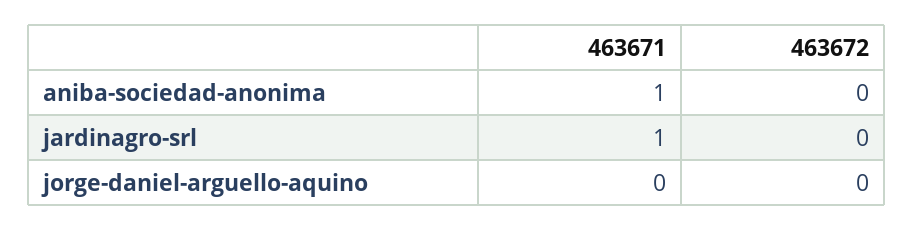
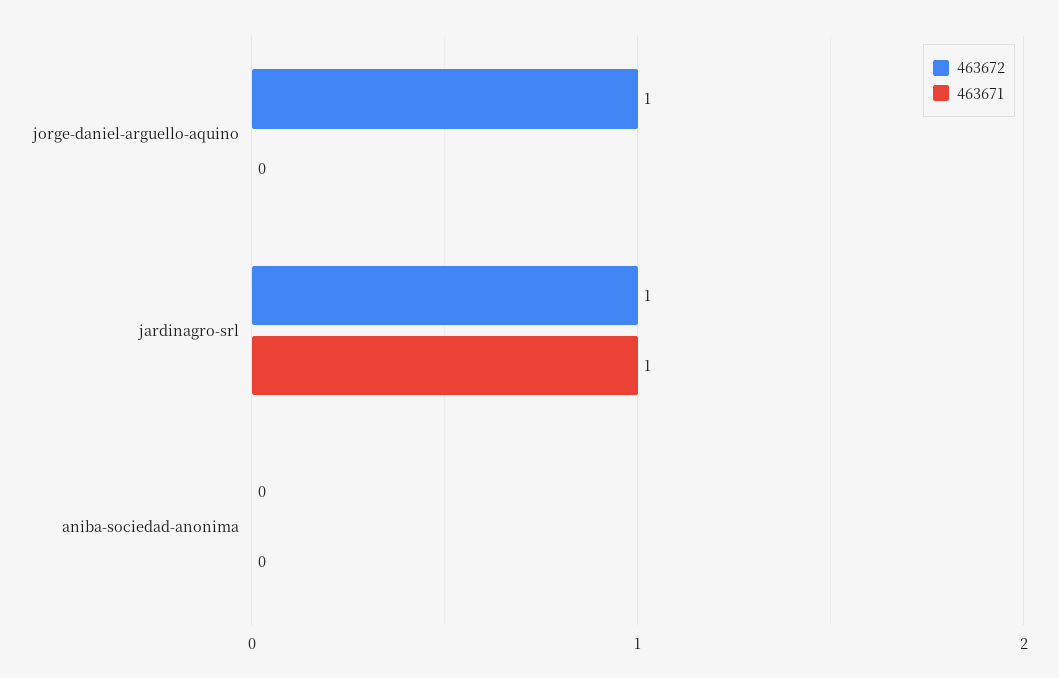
  {
    "463671": {
-     "aniba-sociedad-anonima": 1,
+     "aniba-sociedad-anonima": 0,
      "jardinagro-srl": 1,
      "jorge-daniel-arguello-aquino": 0
    },
    "463672": {
      "aniba-sociedad-anonima": 0,
-     "jardinagro-srl": 0,
+     "jardinagro-srl": 1,
-     "jorge-daniel-arguello-aquino": 0
+     "jorge-daniel-arguello-aquino": 1
    }
  }

